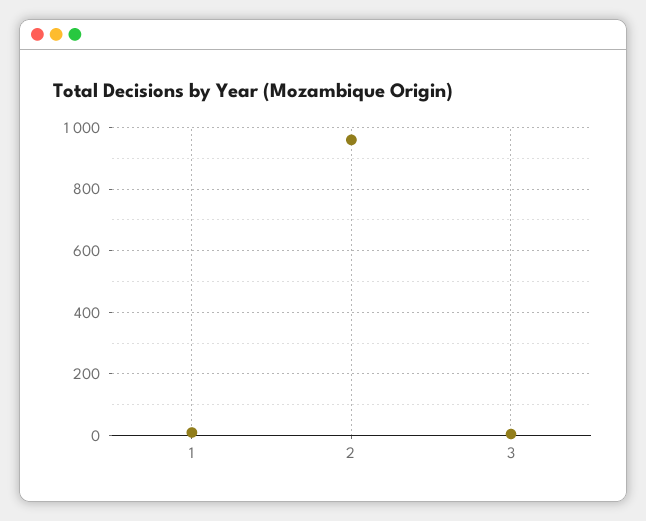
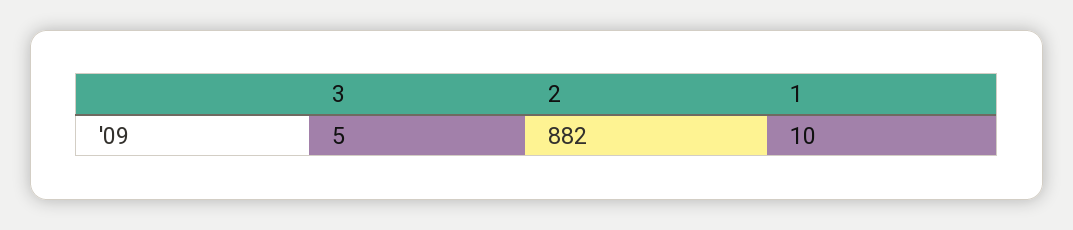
  {
    "1": 10,
-   "2": 960,
+   "2": 882,
    "3": 5
  }

